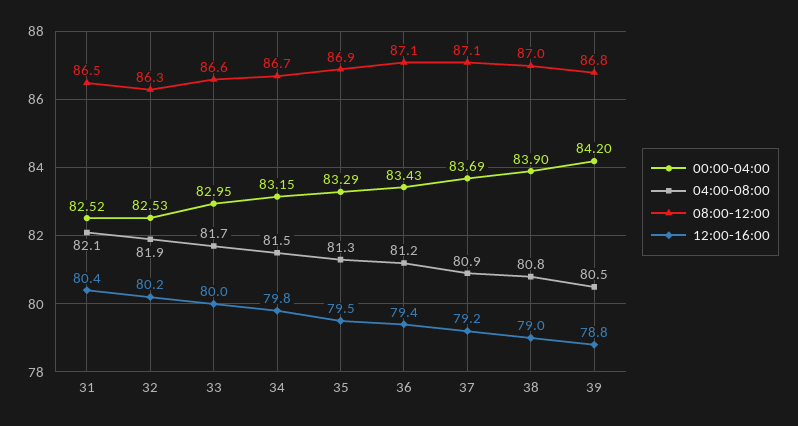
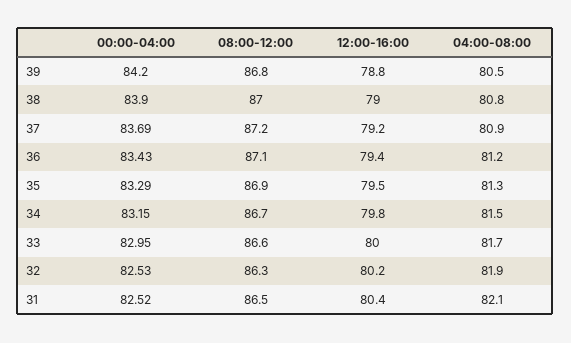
  {
    "00:00-04:00": {
      "31": 82.52,
      "32": 82.53,
      "33": 82.95,
      "34": 83.15,
      "35": 83.29,
      "36": 83.43,
      "37": 83.69,
      "38": 83.9,
      "39": 84.2
    },
    "04:00-08:00": {
      "31": 82.1,
      "32": 81.9,
      "33": 81.7,
      "34": 81.5,
      "35": 81.3,
      "36": 81.2,
      "37": 80.9,
      "38": 80.8,
      "39": 80.5
    },
    "08:00-12:00": {
      "31": 86.5,
      "32": 86.3,
      "33": 86.6,
      "34": 86.7,
      "35": 86.9,
      "36": 87.1,
-     "37": 87.1,
+     "37": 87.2,
      "38": 87,
      "39": 86.8
    },
    "12:00-16:00": {
      "31": 80.4,
      "32": 80.2,
      "33": 80,
      "34": 79.8,
      "35": 79.5,
      "36": 79.4,
      "37": 79.2,
      "38": 79,
      "39": 78.8
    }
  }

